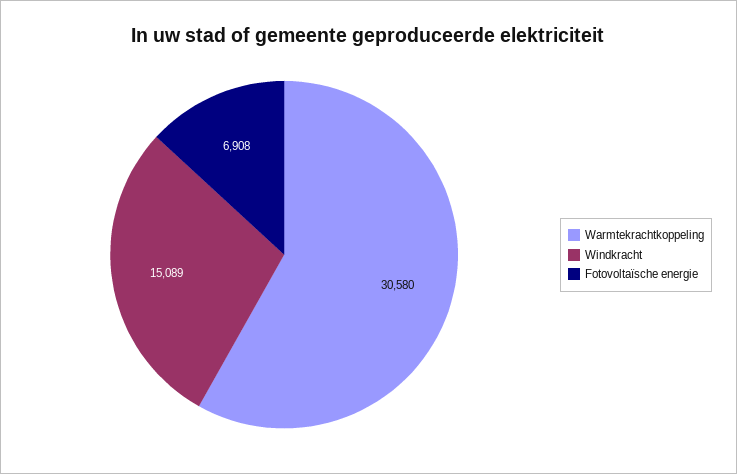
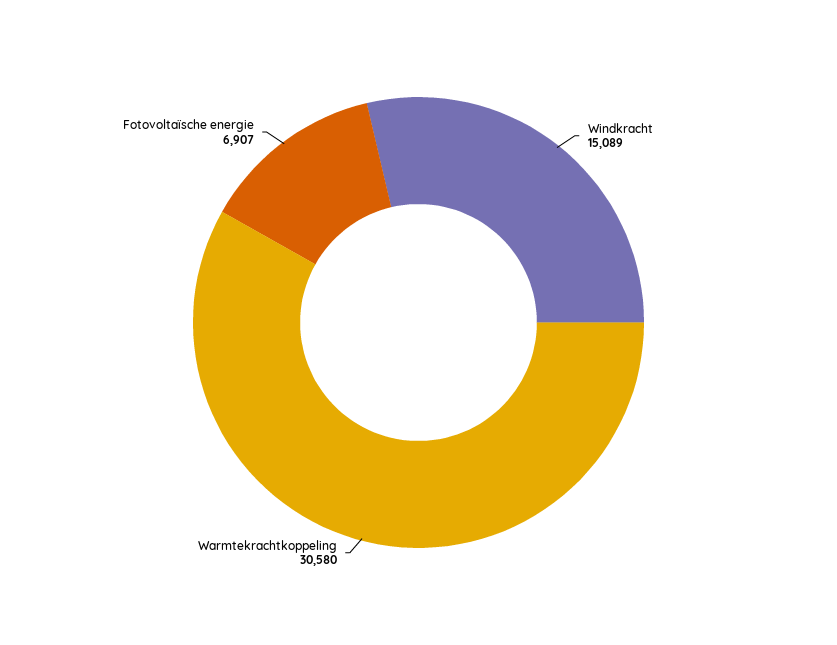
  {
    "Warmtekrachtkoppeling": 30580,
    "Windkracht": 15089,
-   "Fotovoltaïsche energie": 6908
+   "Fotovoltaïsche energie": 6907
  }

